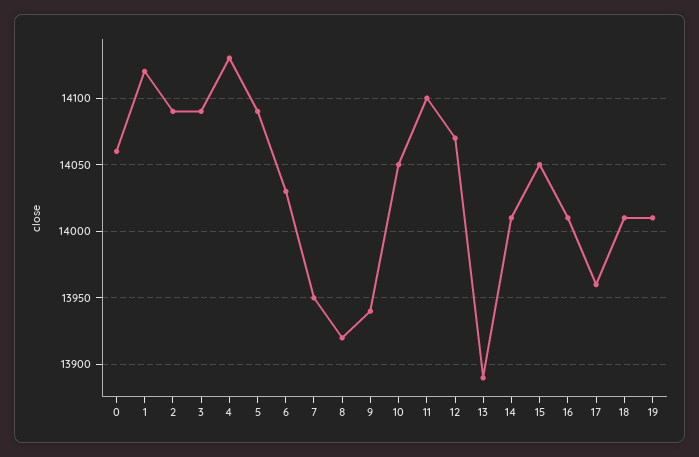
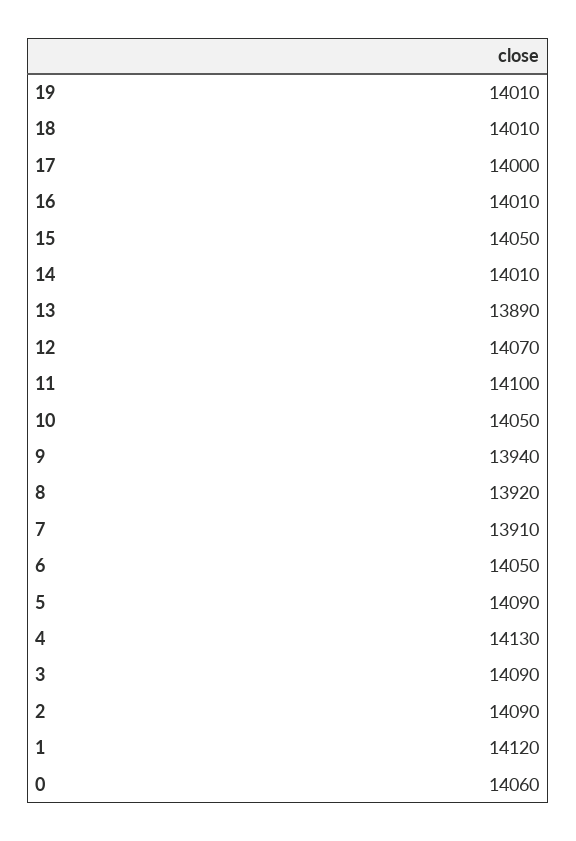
  {
    "0": 14060,
    "1": 14120,
    "2": 14090,
    "3": 14090,
    "4": 14130,
    "5": 14090,
-   "6": 14030,
+   "6": 14050,
-   "7": 13950,
+   "7": 13910,
    "8": 13920,
    "9": 13940,
    "10": 14050,
    "11": 14100,
    "12": 14070,
    "13": 13890,
    "14": 14010,
    "15": 14050,
    "16": 14010,
-   "17": 13960,
+   "17": 14000,
    "18": 14010,
    "19": 14010
  }

